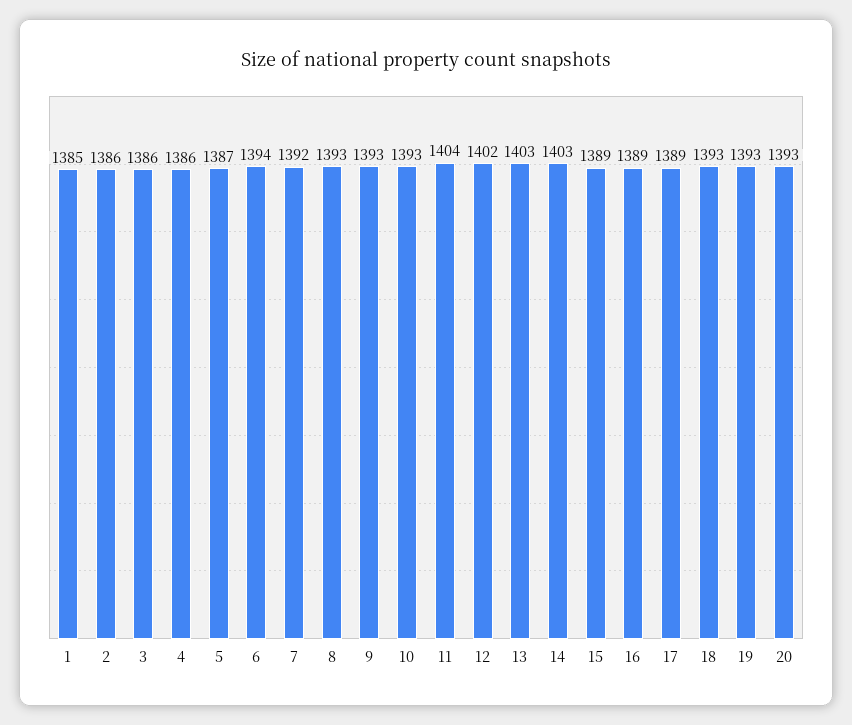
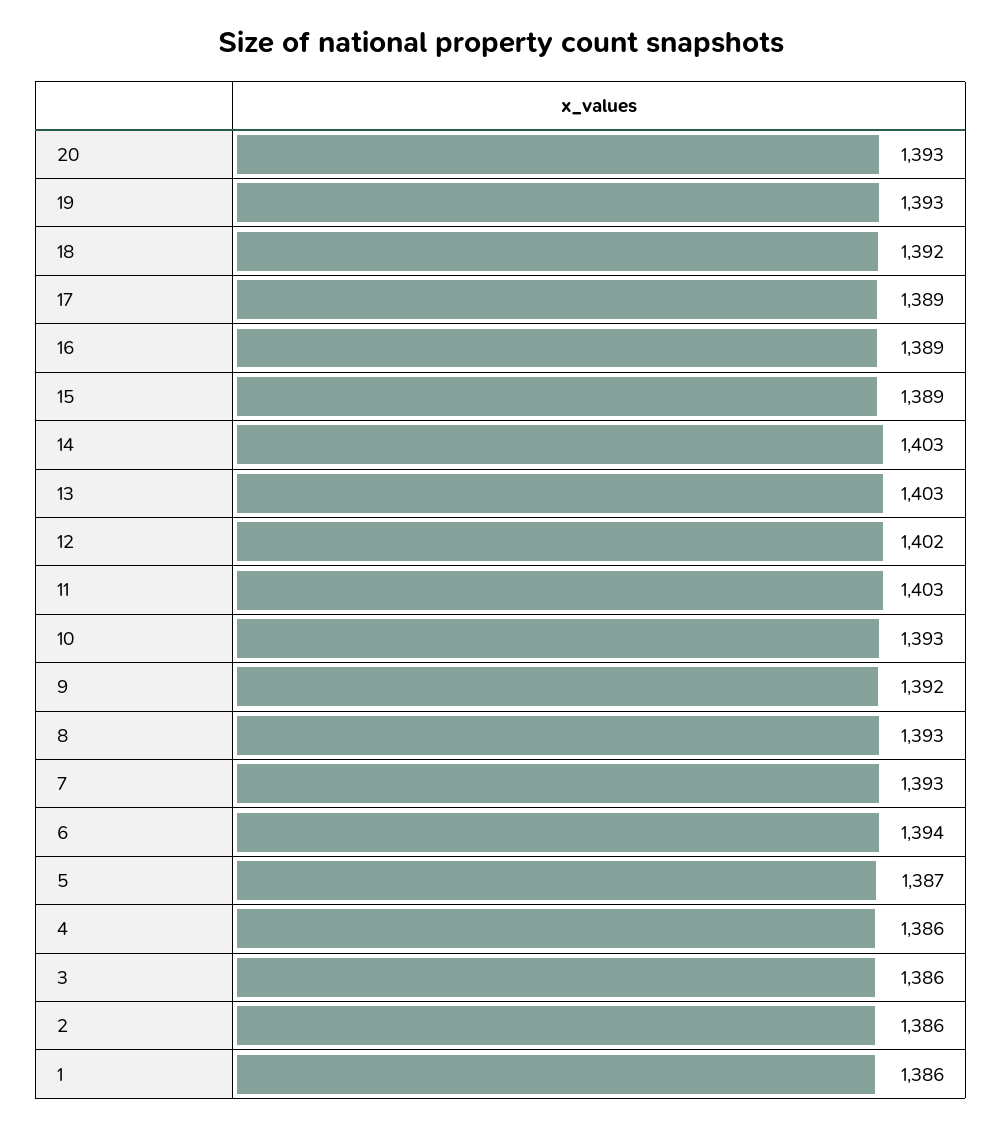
  {
-   "1": 1385,
+   "1": 1386,
    "2": 1386,
    "3": 1386,
    "4": 1386,
    "5": 1387,
    "6": 1394,
-   "7": 1392,
+   "7": 1393,
    "8": 1393,
-   "9": 1393,
+   "9": 1392,
    "10": 1393,
-   "11": 1404,
+   "11": 1403,
    "12": 1402,
    "13": 1403,
    "14": 1403,
    "15": 1389,
    "16": 1389,
    "17": 1389,
-   "18": 1393,
+   "18": 1392,
    "19": 1393,
    "20": 1393
  }

